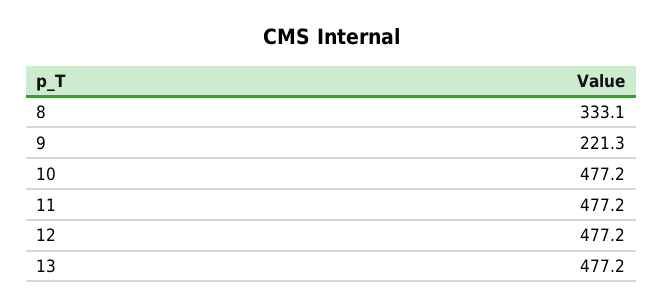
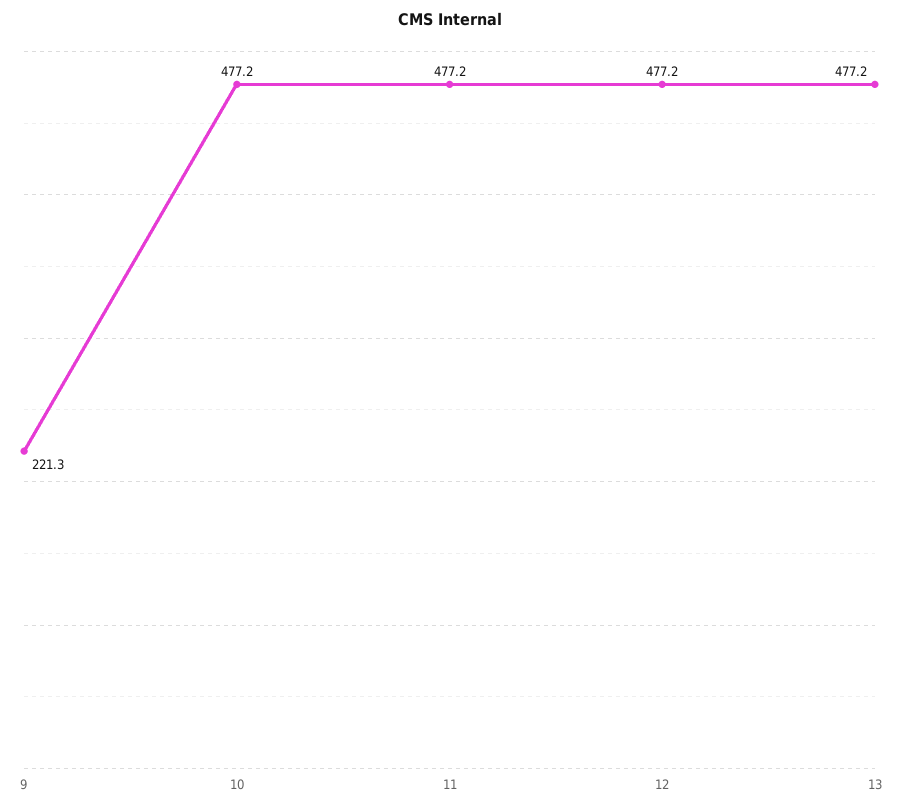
  {
-   "8": 333.1,
    "9": 221.3,
    "10": 477.2,
    "11": 477.2,
    "12": 477.2,
    "13": 477.2
  }

